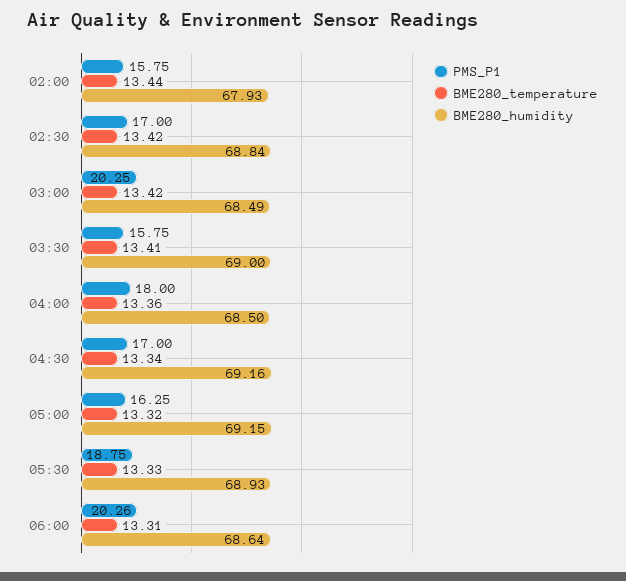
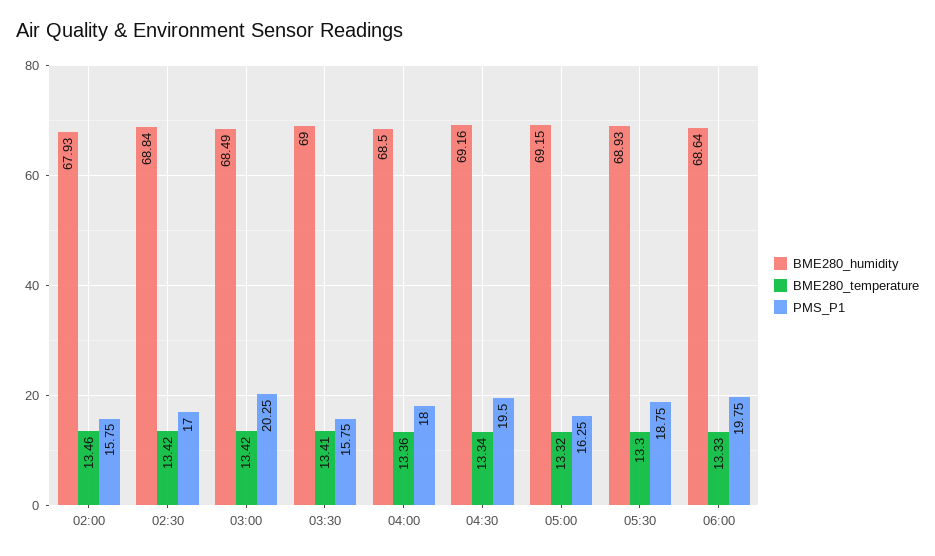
  {
    "PMS_P1": {
      "02:00": 15.75,
      "02:30": 17,
      "03:00": 20.25,
      "03:30": 15.75,
      "04:00": 18,
-     "04:30": 17,
+     "04:30": 19.5,
      "05:00": 16.25,
      "05:30": 18.75,
-     "06:00": 20.26
+     "06:00": 19.75
    },
    "BME280_temperature": {
-     "02:00": 13.44,
+     "02:00": 13.46,
      "02:30": 13.42,
      "03:00": 13.42,
      "03:30": 13.41,
      "04:00": 13.36,
      "04:30": 13.34,
      "05:00": 13.32,
-     "05:30": 13.33,
+     "05:30": 13.3,
-     "06:00": 13.31
+     "06:00": 13.33
    },
    "BME280_humidity": {
      "02:00": 67.93,
      "02:30": 68.84,
      "03:00": 68.49,
      "03:30": 69,
      "04:00": 68.5,
      "04:30": 69.16,
      "05:00": 69.15,
      "05:30": 68.93,
      "06:00": 68.64
    }
  }

